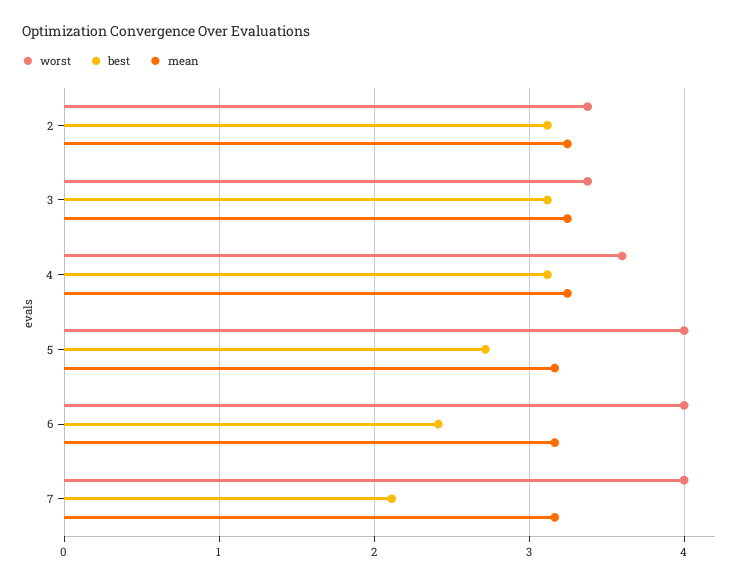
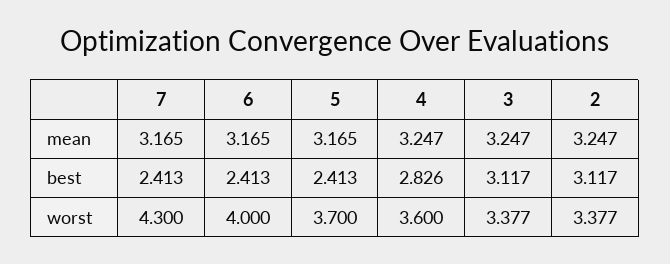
  {
    "worst": {
      "2": 3.377,
      "3": 3.377,
      "4": 3.6,
-     "5": 4,
+     "5": 3.7,
      "6": 4,
-     "7": 4
+     "7": 4.3
    },
    "best": {
      "2": 3.117,
      "3": 3.117,
-     "4": 3.1,
+     "4": 2.826,
-     "5": 2.7,
+     "5": 2.413,
      "6": 2.413,
-     "7": 2.1
+     "7": 2.413
    },
    "mean": {
      "2": 3.247,
      "3": 3.247,
      "4": 3.247,
      "5": 3.165,
      "6": 3.165,
      "7": 3.165
    }
  }

